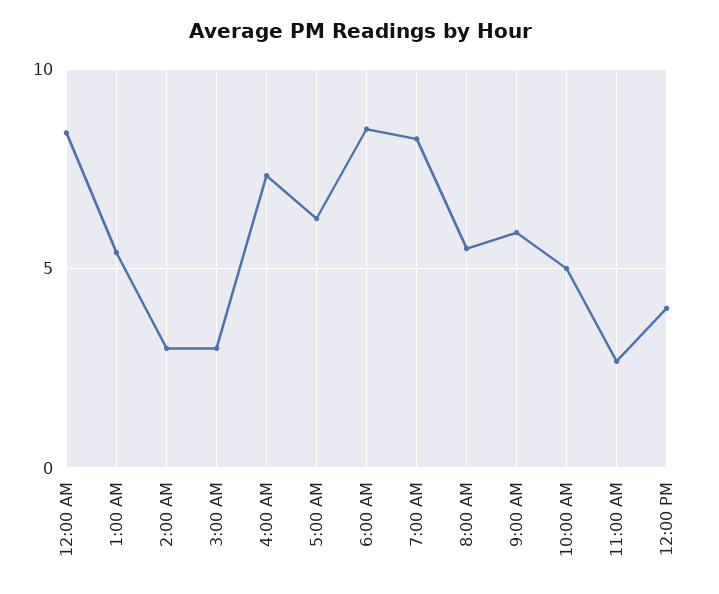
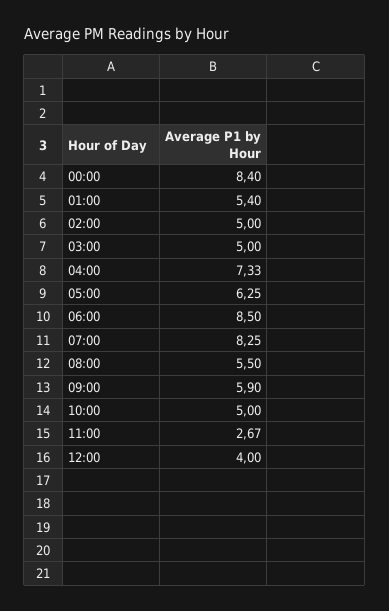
  {
    "12:00 AM": 8.4,
    "1:00 AM": 5.4,
-   "2:00 AM": 3,
+   "2:00 AM": 5,
-   "3:00 AM": 3,
+   "3:00 AM": 5,
    "4:00 AM": 7.33,
    "5:00 AM": 6.25,
    "6:00 AM": 8.5,
    "7:00 AM": 8.25,
    "8:00 AM": 5.5,
    "9:00 AM": 5.9,
    "10:00 AM": 5,
    "11:00 AM": 2.67,
    "12:00 PM": 4
  }

